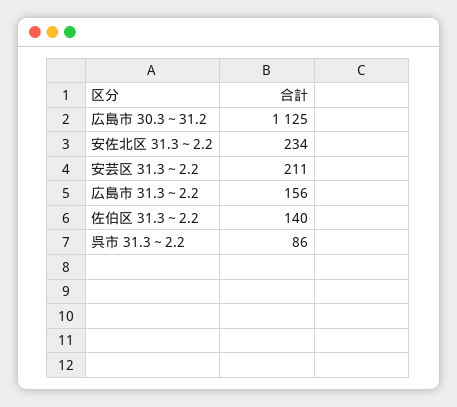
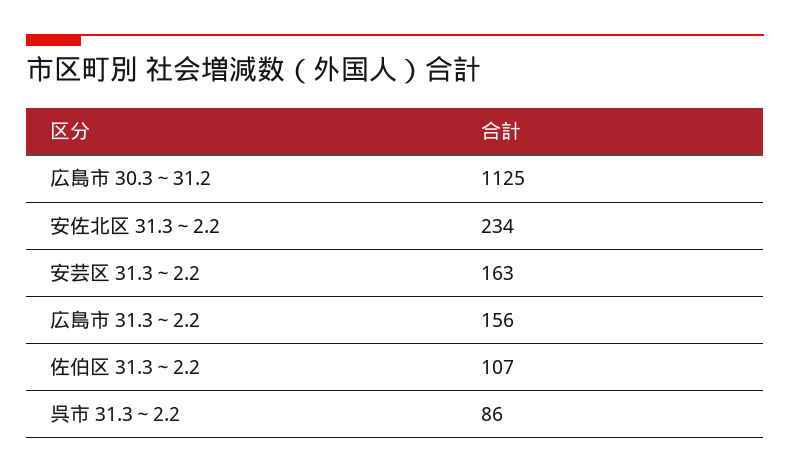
  {
    "広島市 30.3～31.2": 1125,
    "安佐北区 31.3～2.2": 234,
-   "安芸区 31.3～2.2": 211,
+   "安芸区 31.3～2.2": 163,
    "広島市 31.3～2.2": 156,
-   "佐伯区 31.3～2.2": 140,
+   "佐伯区 31.3～2.2": 107,
    "呉市 31.3～2.2": 86
  }

